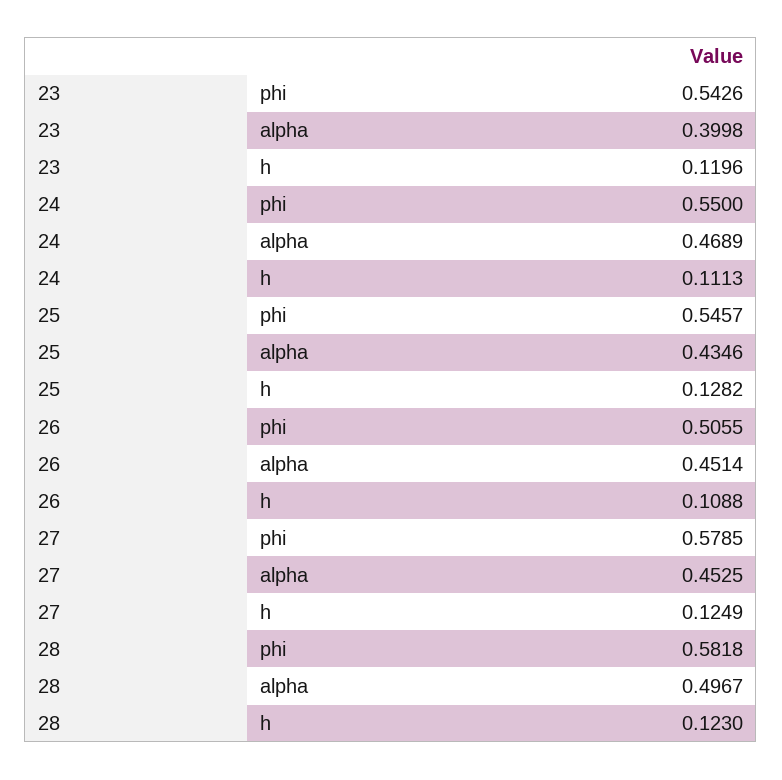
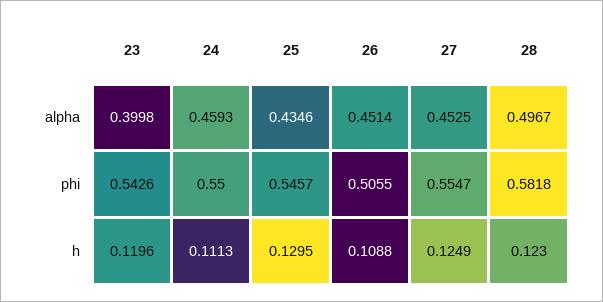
  {
    "23": {
      "phi": 0.5426,
      "alpha": 0.3998,
      "h": 0.1196
    },
    "24": {
      "phi": 0.55,
-     "alpha": 0.4689,
+     "alpha": 0.4593,
      "h": 0.1113
    },
    "25": {
      "phi": 0.5457,
      "alpha": 0.4346,
-     "h": 0.1282
+     "h": 0.1295
    },
    "26": {
      "phi": 0.5055,
      "alpha": 0.4514,
      "h": 0.1088
    },
    "27": {
-     "phi": 0.5785,
+     "phi": 0.5547,
      "alpha": 0.4525,
      "h": 0.1249
    },
    "28": {
      "phi": 0.5818,
      "alpha": 0.4967,
      "h": 0.123
    }
  }

